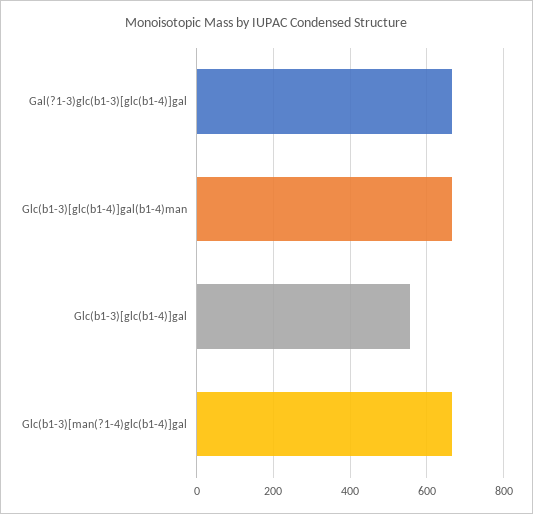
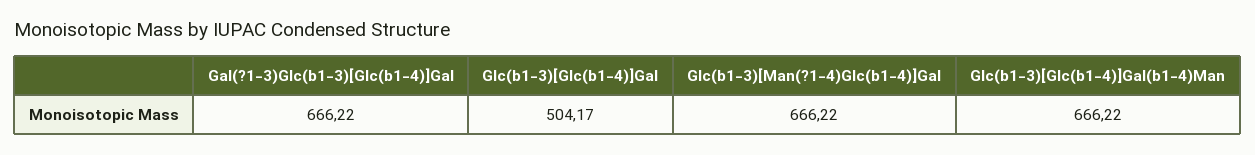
  {
    "Gal(?1-3)glc(b1-3)[glc(b1-4)]gal": 666.22,
    "Glc(b1-3)[glc(b1-4)]gal(b1-4)man": 666.22,
-   "Glc(b1-3)[glc(b1-4)]gal": 560,
+   "Glc(b1-3)[glc(b1-4)]gal": 504.17,
    "Glc(b1-3)[man(?1-4)glc(b1-4)]gal": 666.22
  }

